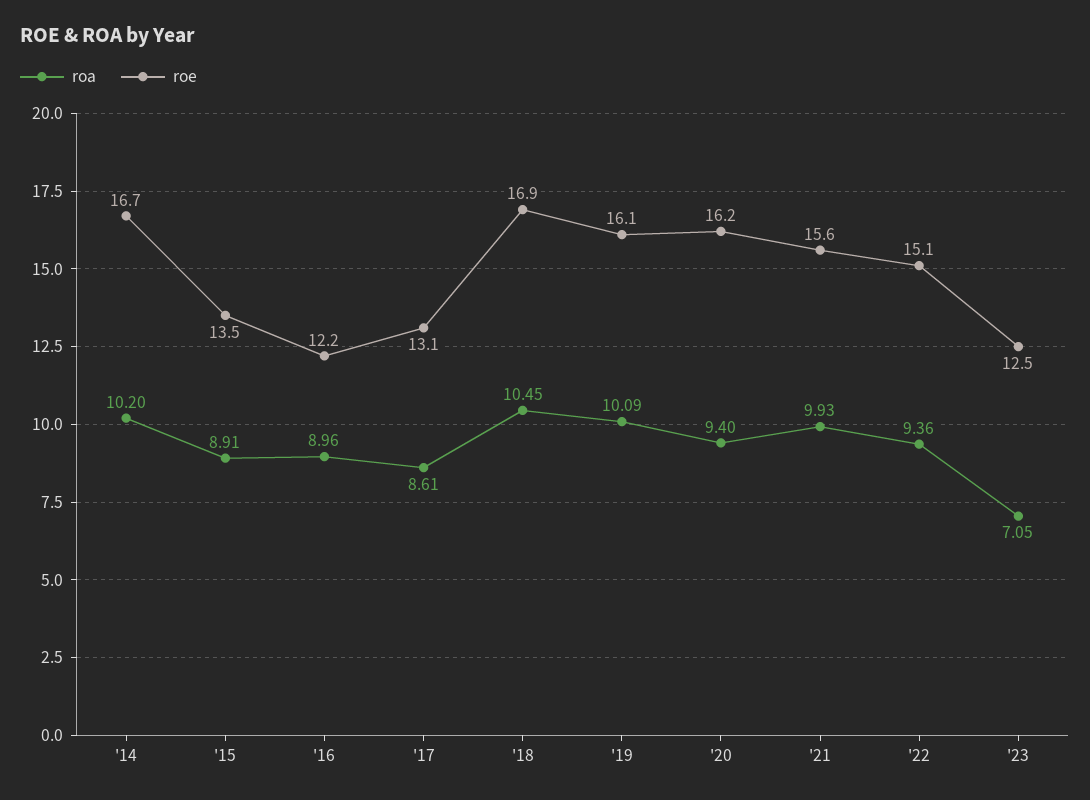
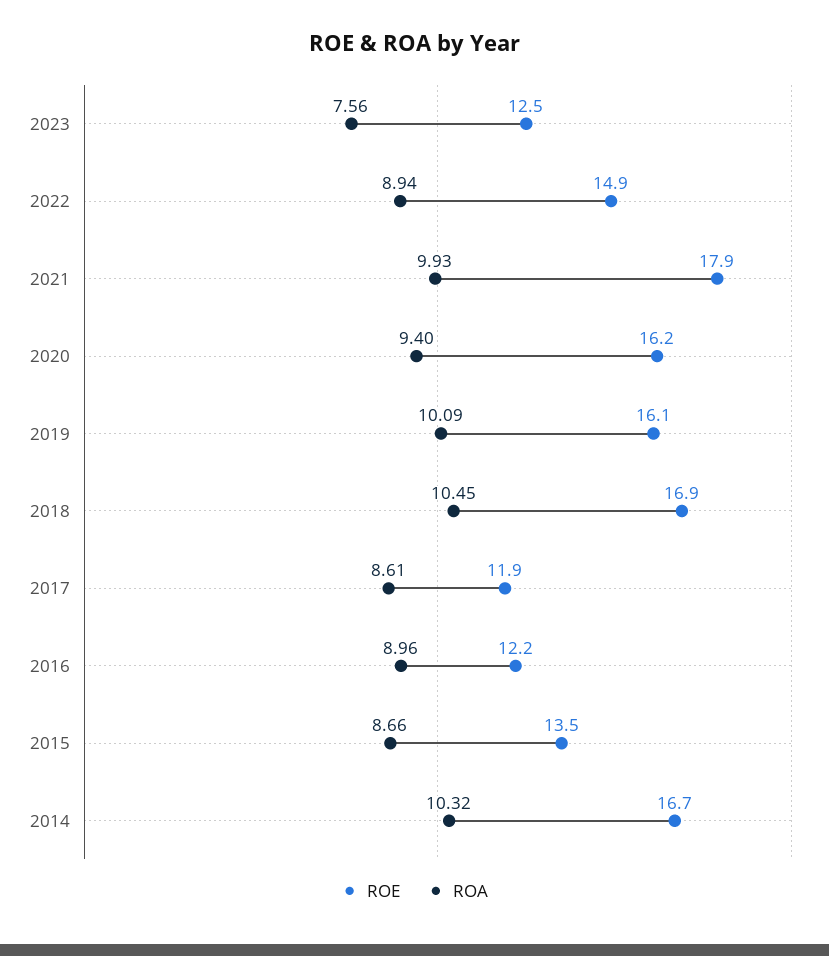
  {
    "roa": {
-     "'14": 10.2,
+     "'14": 10.32,
-     "'15": 8.91,
+     "'15": 8.66,
      "'16": 8.96,
      "'17": 8.61,
      "'18": 10.45,
      "'19": 10.09,
      "'20": 9.4,
      "'21": 9.93,
-     "'22": 9.36,
+     "'22": 8.94,
-     "'23": 7.05
+     "'23": 7.56
    },
    "roe": {
      "'14": 16.7,
      "'15": 13.5,
      "'16": 12.2,
-     "'17": 13.1,
+     "'17": 11.9,
      "'18": 16.9,
      "'19": 16.1,
      "'20": 16.2,
-     "'21": 15.6,
+     "'21": 17.9,
-     "'22": 15.1,
+     "'22": 14.9,
      "'23": 12.5
    }
  }

